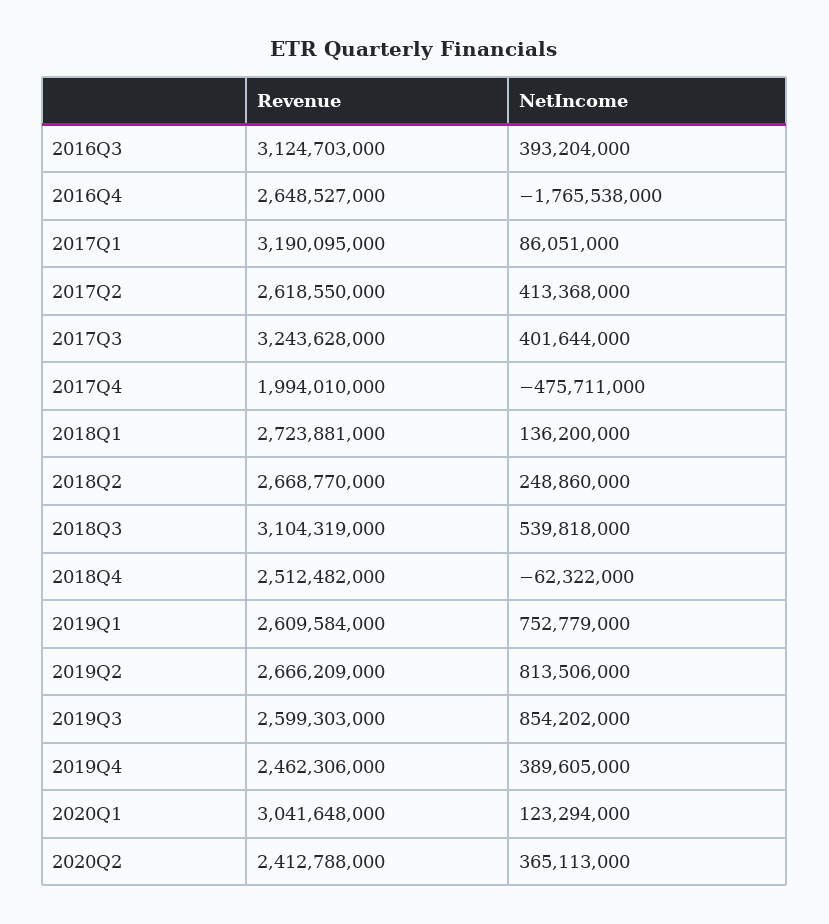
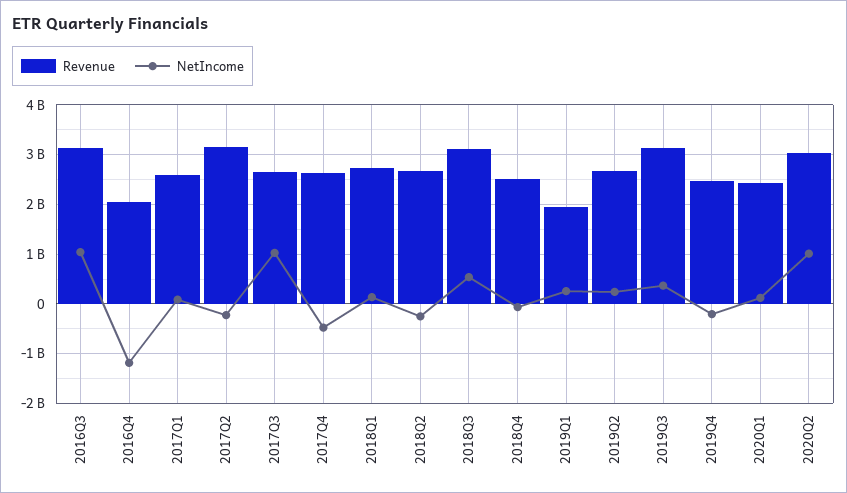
  {
    "Revenue": {
      "2016Q3": 3124703000,
-     "2016Q4": 2648527000,
+     "2016Q4": 2000000000,
-     "2017Q1": 3190095000,
+     "2017Q1": 2600000000,
-     "2017Q2": 2618550000,
+     "2017Q2": 3200000000,
-     "2017Q3": 3243628000,
+     "2017Q3": 2600000000,
-     "2017Q4": 1994010000,
+     "2017Q4": 2600000000,
      "2018Q1": 2723881000,
      "2018Q2": 2668770000,
      "2018Q3": 3104319000,
      "2018Q4": 2512482000,
-     "2019Q1": 2609584000,
+     "2019Q1": 2000000000,
      "2019Q2": 2666209000,
-     "2019Q3": 2599303000,
+     "2019Q3": 3200000000,
      "2019Q4": 2462306000,
-     "2020Q1": 3041648000,
+     "2020Q1": 2400000000,
-     "2020Q2": 2412788000
+     "2020Q2": 3000000000
    },
    "NetIncome": {
-     "2016Q3": 393204000,
+     "2016Q3": 1000000000,
-     "2016Q4": -1765538000,
+     "2016Q4": -1200000000,
      "2017Q1": 86051000,
-     "2017Q2": 413368000,
+     "2017Q2": -200000000,
-     "2017Q3": 401644000,
+     "2017Q3": 1000000000,
      "2017Q4": -475711000,
      "2018Q1": 136200000,
-     "2018Q2": 248860000,
+     "2018Q2": -200000000,
      "2018Q3": 539818000,
      "2018Q4": -62322000,
-     "2019Q1": 752779000,
+     "2019Q1": 200000000,
-     "2019Q2": 813506000,
+     "2019Q2": 200000000,
-     "2019Q3": 854202000,
+     "2019Q3": 400000000,
-     "2019Q4": 389605000,
+     "2019Q4": -200000000,
      "2020Q1": 123294000,
-     "2020Q2": 365113000
+     "2020Q2": 1000000000
    }
  }

